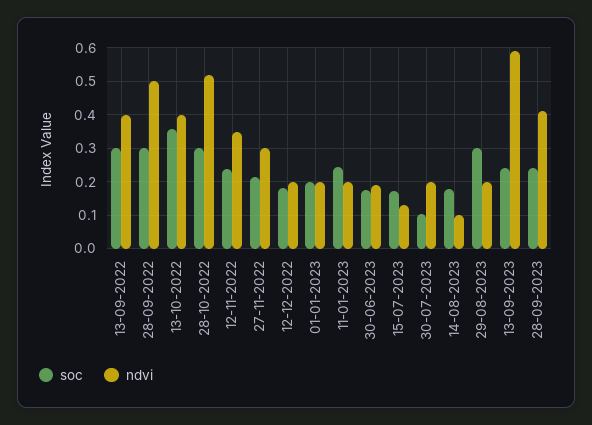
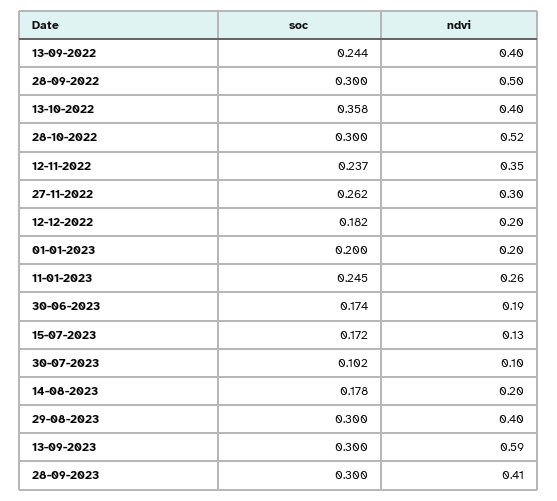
  {
    "soc": {
-     "13-09-2022": 0.3,
+     "13-09-2022": 0.244,
      "28-09-2022": 0.3,
      "13-10-2022": 0.358,
      "28-10-2022": 0.3,
      "12-11-2022": 0.237,
-     "27-11-2022": 0.22,
+     "27-11-2022": 0.262,
      "12-12-2022": 0.182,
      "01-01-2023": 0.2,
      "11-01-2023": 0.245,
      "30-06-2023": 0.174,
      "15-07-2023": 0.172,
      "30-07-2023": 0.102,
      "14-08-2023": 0.178,
      "29-08-2023": 0.3,
-     "13-09-2023": 0.24,
+     "13-09-2023": 0.3,
-     "28-09-2023": 0.24
+     "28-09-2023": 0.3
    },
    "ndvi": {
      "13-09-2022": 0.4,
      "28-09-2022": 0.5,
      "13-10-2022": 0.4,
      "28-10-2022": 0.52,
      "12-11-2022": 0.35,
      "27-11-2022": 0.3,
      "12-12-2022": 0.2,
      "01-01-2023": 0.2,
-     "11-01-2023": 0.2,
+     "11-01-2023": 0.26,
      "30-06-2023": 0.19,
      "15-07-2023": 0.13,
-     "30-07-2023": 0.2,
+     "30-07-2023": 0.1,
-     "14-08-2023": 0.1,
+     "14-08-2023": 0.2,
-     "29-08-2023": 0.2,
+     "29-08-2023": 0.4,
      "13-09-2023": 0.59,
      "28-09-2023": 0.41
    }
  }

